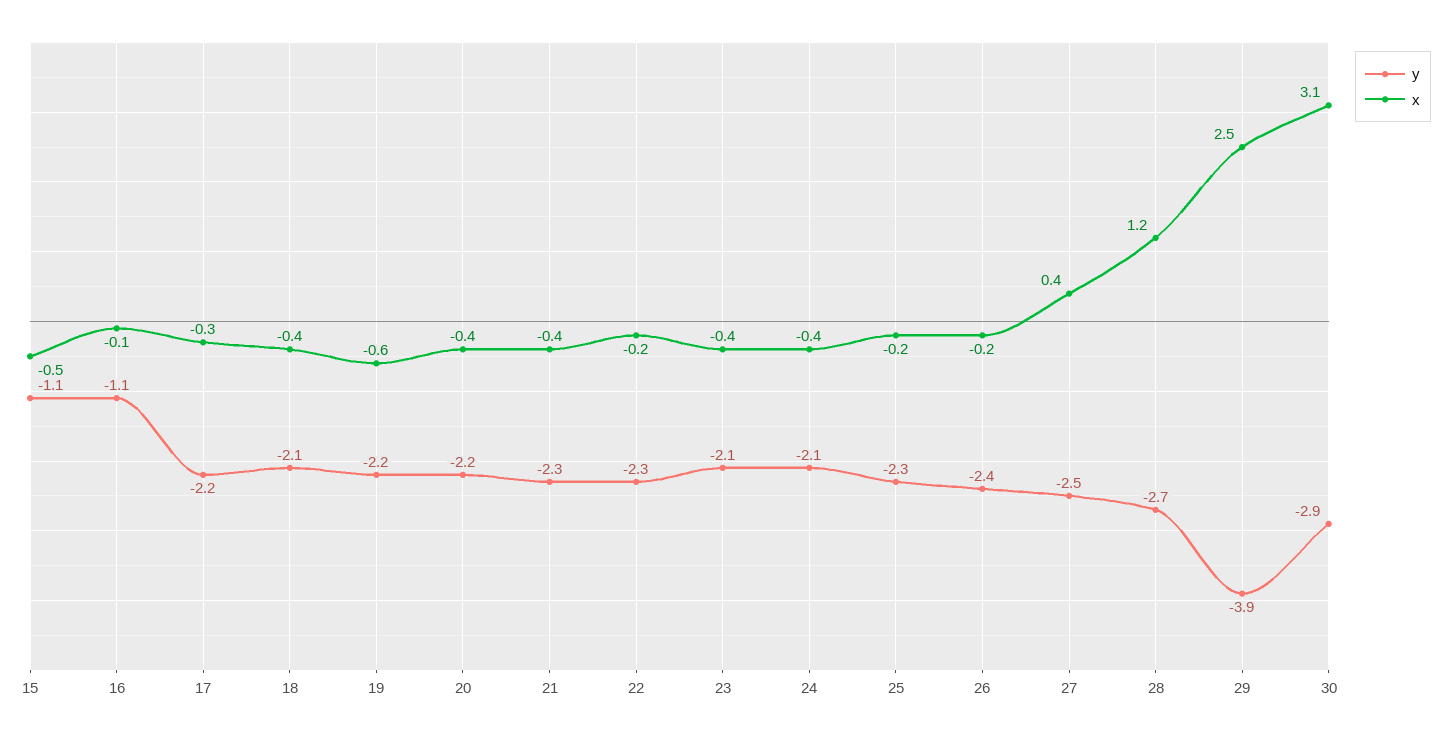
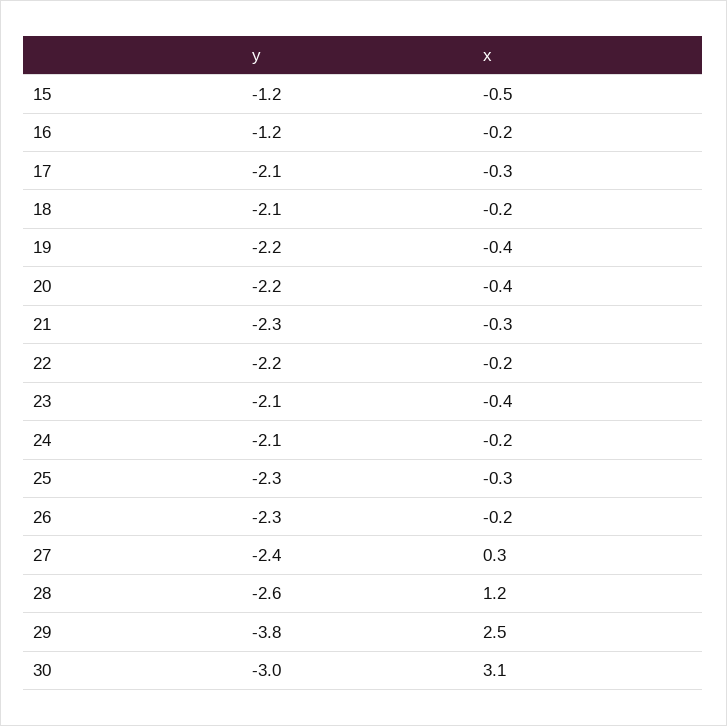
  {
    "y": {
-     "15": -1.1,
+     "15": -1.2,
-     "16": -1.1,
+     "16": -1.2,
-     "17": -2.2,
+     "17": -2.1,
      "18": -2.1,
      "19": -2.2,
      "20": -2.2,
      "21": -2.3,
-     "22": -2.3,
+     "22": -2.2,
      "23": -2.1,
      "24": -2.1,
      "25": -2.3,
-     "26": -2.4,
+     "26": -2.3,
-     "27": -2.5,
+     "27": -2.4,
-     "28": -2.7,
+     "28": -2.6,
-     "29": -3.9,
+     "29": -3.8,
-     "30": -2.9
+     "30": -3
    },
    "x": {
      "15": -0.5,
-     "16": -0.1,
+     "16": -0.2,
      "17": -0.3,
-     "18": -0.4,
+     "18": -0.2,
-     "19": -0.6,
+     "19": -0.4,
      "20": -0.4,
-     "21": -0.4,
+     "21": -0.3,
      "22": -0.2,
      "23": -0.4,
-     "24": -0.4,
+     "24": -0.2,
-     "25": -0.2,
+     "25": -0.3,
      "26": -0.2,
-     "27": 0.4,
+     "27": 0.3,
      "28": 1.2,
      "29": 2.5,
      "30": 3.1
    }
  }

